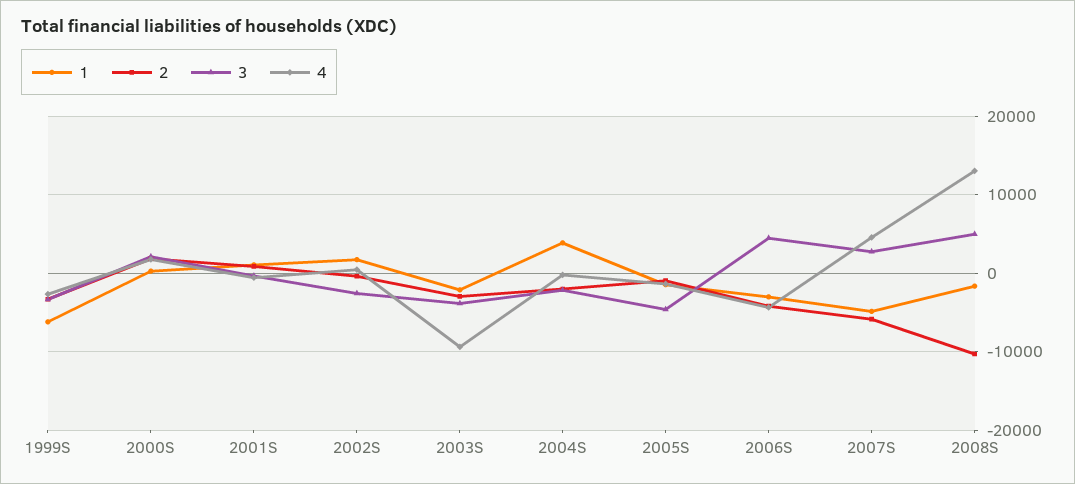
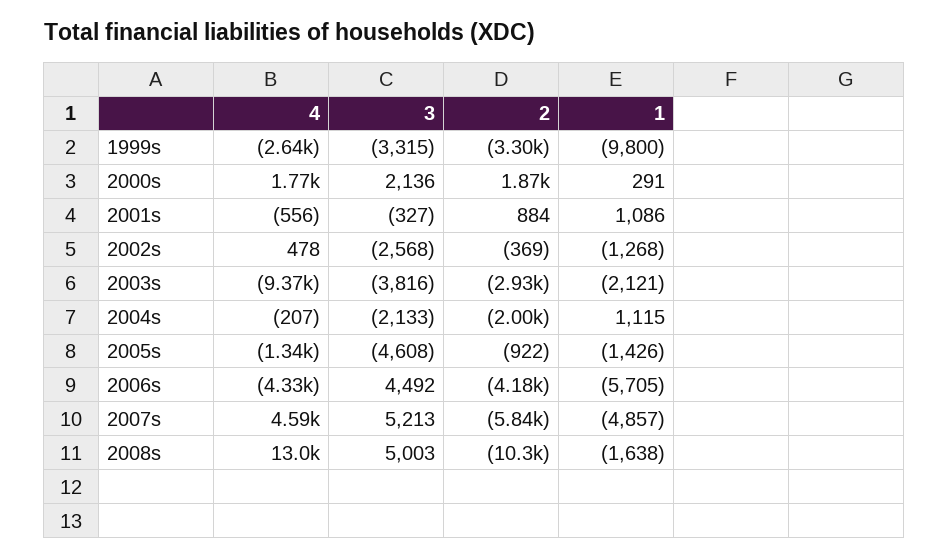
  {
    "1": {
-     "1999S": -6000,
+     "1999S": -9800,
      "2000S": 291,
      "2001S": 1086,
-     "2002S": 2000,
+     "2002S": -1268,
      "2003S": -2121,
-     "2004S": 4000,
+     "2004S": 1115,
      "2005S": -1426,
-     "2006S": -3000,
+     "2006S": -5705,
      "2007S": -4857,
      "2008S": -1638
    },
    "2": {
      "1999S": -3300,
      "2000S": 1870,
      "2001S": 884,
      "2002S": -369,
      "2003S": -2930,
      "2004S": -2000,
      "2005S": -922,
      "2006S": -4180,
      "2007S": -5840,
      "2008S": -10300
    },
    "3": {
      "1999S": -3315,
      "2000S": 2136,
      "2001S": -327,
      "2002S": -2568,
      "2003S": -3816,
      "2004S": -2133,
      "2005S": -4608,
      "2006S": 4492,
-     "2007S": 3000,
+     "2007S": 5213,
      "2008S": 5003
    },
    "4": {
      "1999S": -2640,
      "2000S": 1770,
      "2001S": -556,
      "2002S": 478,
      "2003S": -9370,
      "2004S": -207,
      "2005S": -1340,
      "2006S": -4330,
      "2007S": 4590,
      "2008S": 13000
    }
  }

